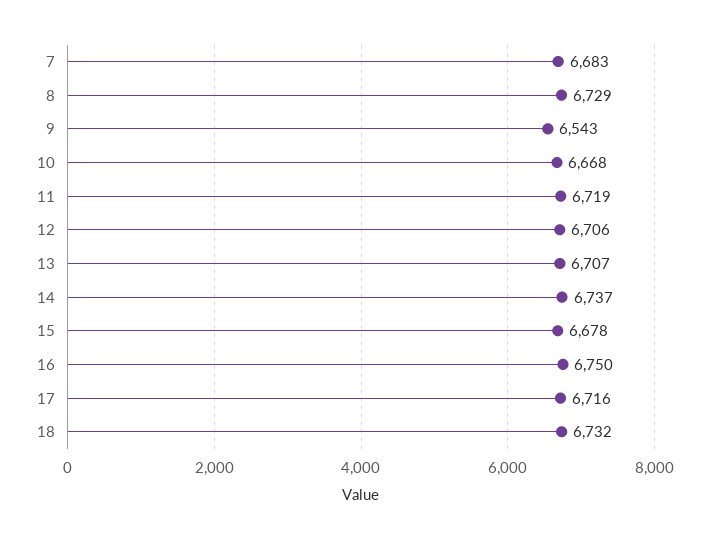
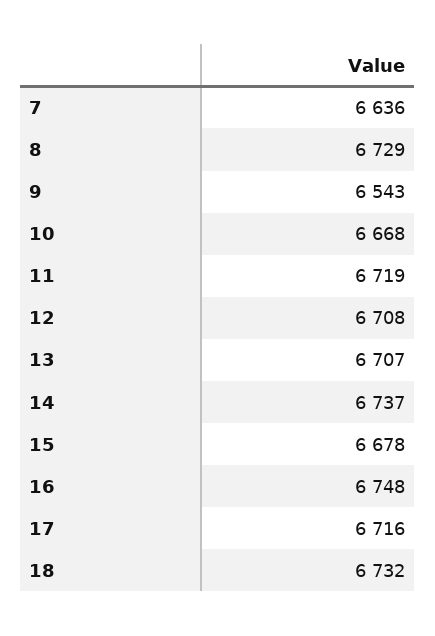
  {
-   "7": 6683,
+   "7": 6636,
    "8": 6729,
    "9": 6543,
    "10": 6668,
    "11": 6719,
-   "12": 6706,
+   "12": 6708,
    "13": 6707,
    "14": 6737,
    "15": 6678,
-   "16": 6750,
+   "16": 6748,
    "17": 6716,
    "18": 6732
  }

